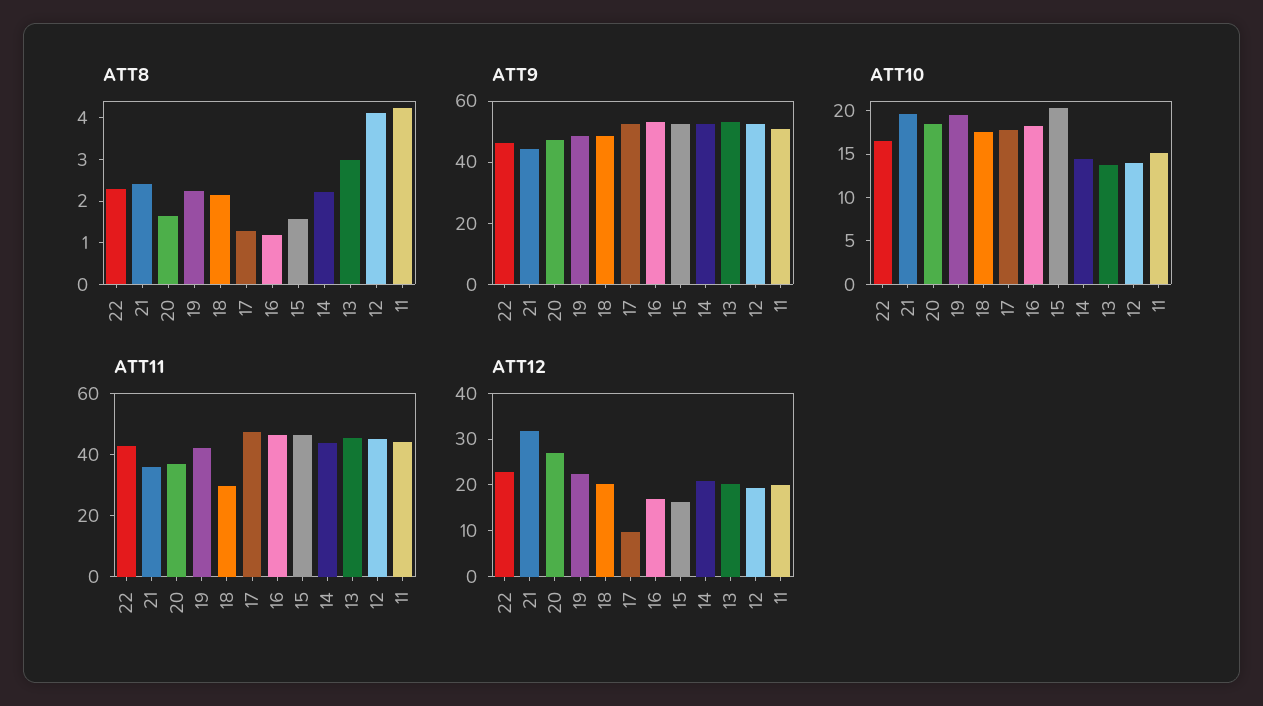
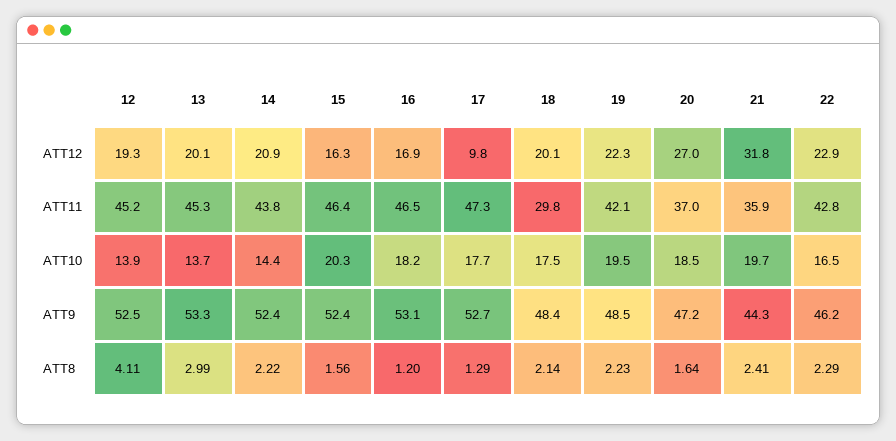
  {
    "ATT8": {
      "22": 2.29,
      "21": 2.41,
      "20": 1.64,
      "19": 2.23,
      "18": 2.14,
      "17": 1.29,
      "16": 1.2,
      "15": 1.56,
      "14": 2.22,
      "13": 2.99,
-     "12": 4.11,
+     "12": 4.11
-     "11": 4.2
    },
    "ATT9": {
      "22": 46.2,
      "21": 44.3,
      "20": 47.2,
      "19": 48.5,
      "18": 48.4,
      "17": 52.7,
      "16": 53.1,
      "15": 52.4,
      "14": 52.4,
      "13": 53.3,
-     "12": 52.5,
+     "12": 52.5
-     "11": 50
    },
    "ATT10": {
      "22": 16.5,
      "21": 19.7,
      "20": 18.5,
      "19": 19.5,
      "18": 17.5,
      "17": 17.7,
      "16": 18.2,
      "15": 20.3,
      "14": 14.4,
      "13": 13.7,
-     "12": 13.9,
+     "12": 13.9
-     "11": 15
    },
    "ATT11": {
      "22": 42.8,
      "21": 35.9,
      "20": 37,
      "19": 42.1,
      "18": 29.8,
      "17": 47.3,
      "16": 46.5,
      "15": 46.4,
      "14": 43.8,
      "13": 45.3,
-     "12": 45.2,
+     "12": 45.2
-     "11": 45
    },
    "ATT12": {
      "22": 22.9,
      "21": 31.8,
      "20": 27,
      "19": 22.3,
      "18": 20.1,
      "17": 9.8,
      "16": 16.9,
      "15": 16.3,
      "14": 20.9,
      "13": 20.1,
-     "12": 19.3,
+     "12": 19.3
-     "11": 20
    }
  }

